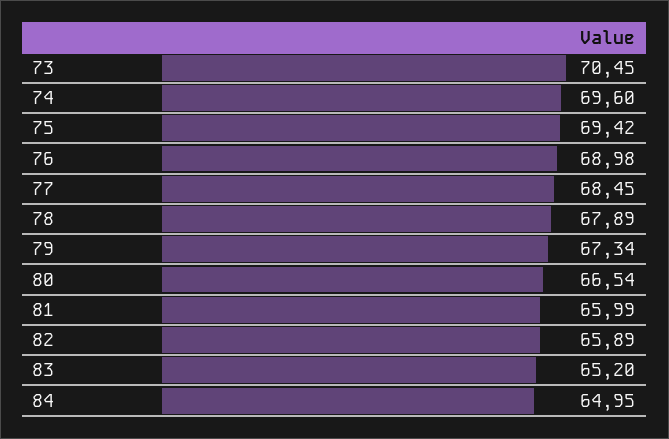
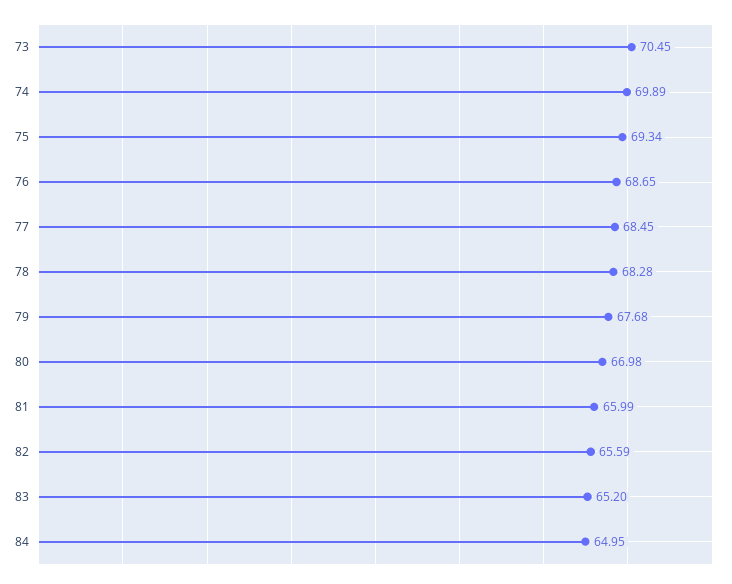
  {
    "73": 70.45,
-   "74": 69.6,
+   "74": 69.89,
-   "75": 69.42,
+   "75": 69.34,
-   "76": 68.98,
+   "76": 68.65,
    "77": 68.45,
-   "78": 67.89,
+   "78": 68.28,
-   "79": 67.34,
+   "79": 67.68,
-   "80": 66.54,
+   "80": 66.98,
    "81": 65.99,
-   "82": 65.89,
+   "82": 65.59,
    "83": 65.2,
    "84": 64.95
  }

